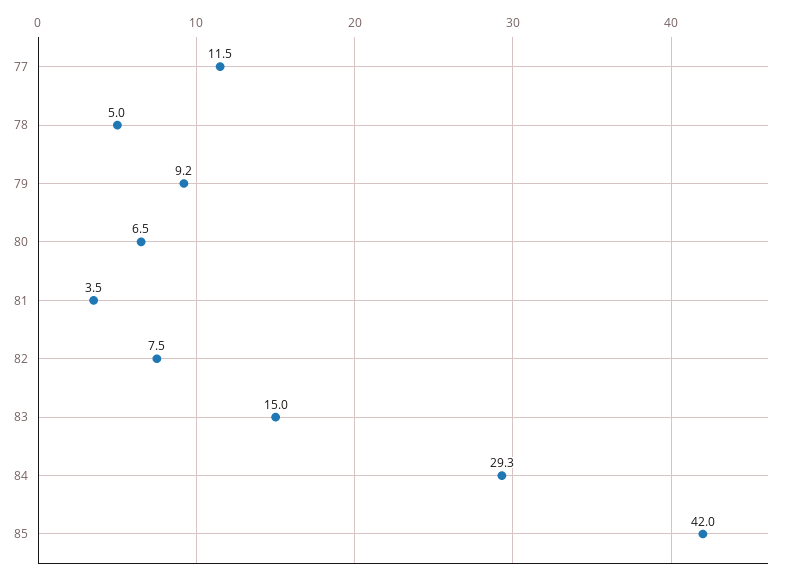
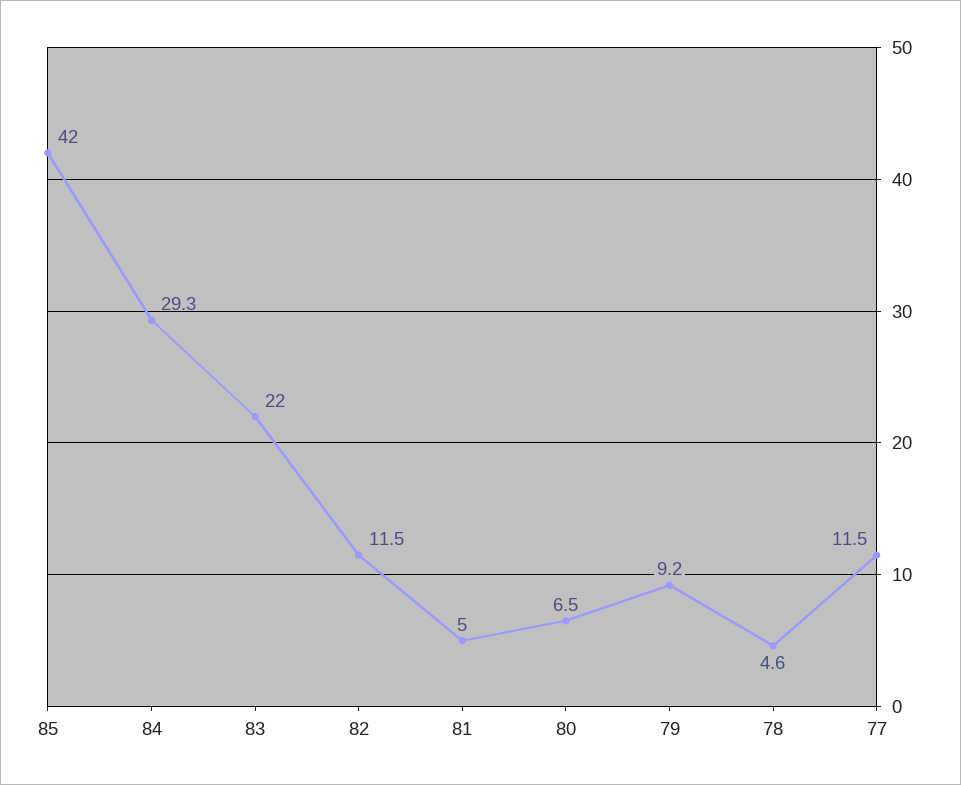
  {
    "77": 11.5,
-   "78": 5,
+   "78": 4.6,
    "79": 9.2,
    "80": 6.5,
-   "81": 3.5,
+   "81": 5,
-   "82": 7.5,
+   "82": 11.5,
-   "83": 15,
+   "83": 22,
    "84": 29.3,
    "85": 42
  }

